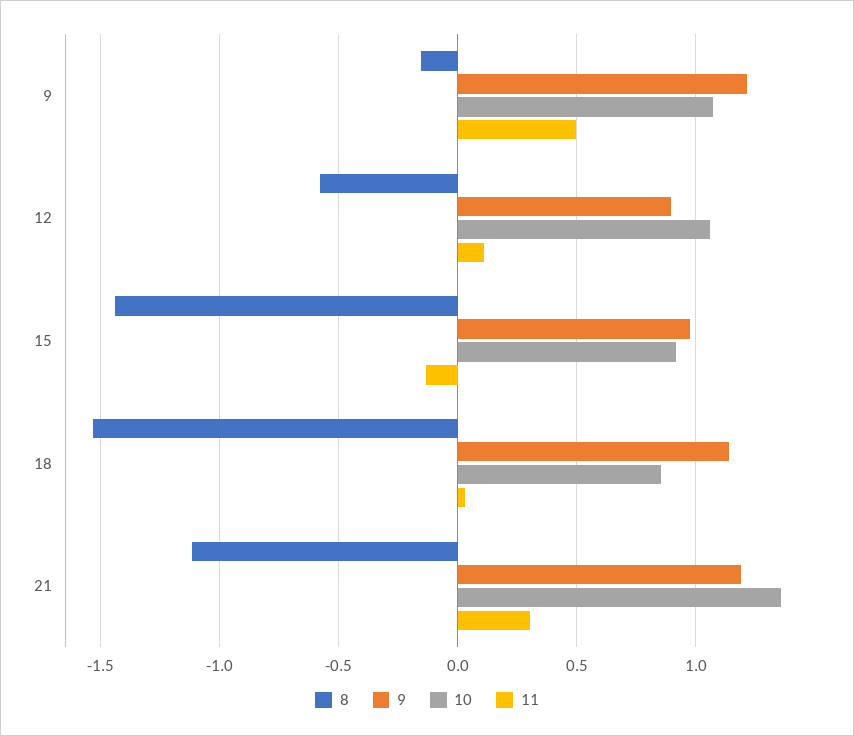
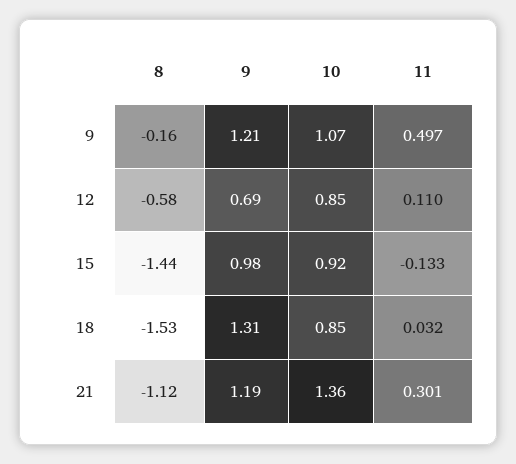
  {
    "8": {
      "9": -0.16,
      "12": -0.58,
      "15": -1.44,
      "18": -1.53,
      "21": -1.12
    },
    "9": {
      "9": 1.21,
-     "12": 0.9,
+     "12": 0.69,
      "15": 0.98,
-     "18": 1.15,
+     "18": 1.31,
      "21": 1.19
    },
    "10": {
      "9": 1.07,
-     "12": 1.05,
+     "12": 0.85,
      "15": 0.92,
      "18": 0.85,
      "21": 1.36
    },
    "11": {
      "9": 0.497,
      "12": 0.11,
      "15": -0.133,
      "18": 0.032,
      "21": 0.301
    }
  }

